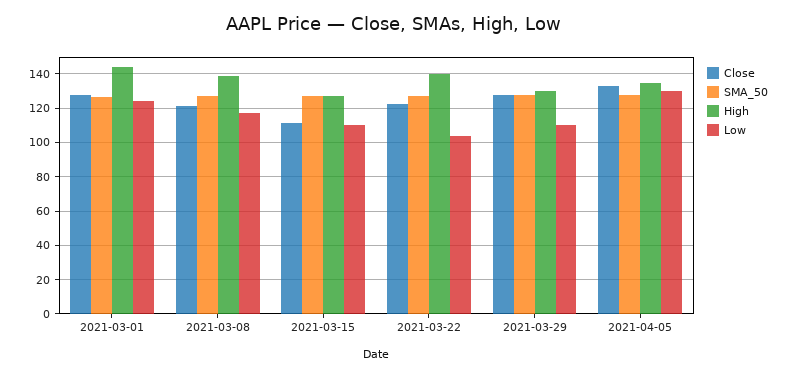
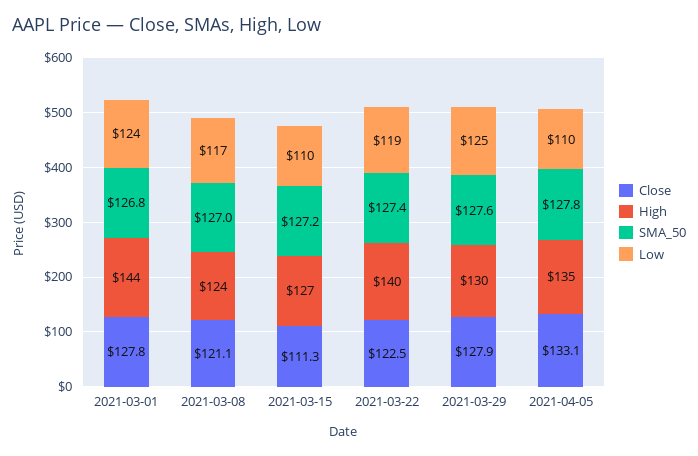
  {
    "Close": {
      "2021-03-01": 127.8,
      "2021-03-08": 121.1,
      "2021-03-15": 111.3,
      "2021-03-22": 122.5,
      "2021-03-29": 127.9,
      "2021-04-05": 133.1
    },
    "SMA_50": {
      "2021-03-01": 126.8,
      "2021-03-08": 127,
      "2021-03-15": 127.2,
      "2021-03-22": 127.4,
      "2021-03-29": 127.6,
      "2021-04-05": 127.8
    },
    "High": {
      "2021-03-01": 144,
-     "2021-03-08": 140,
+     "2021-03-08": 124,
      "2021-03-15": 127,
      "2021-03-22": 140,
      "2021-03-29": 130,
      "2021-04-05": 135
    },
    "Low": {
      "2021-03-01": 124,
      "2021-03-08": 117,
      "2021-03-15": 110,
-     "2021-03-22": 105,
+     "2021-03-22": 119,
-     "2021-03-29": 110,
+     "2021-03-29": 125,
-     "2021-04-05": 130
+     "2021-04-05": 110
    }
  }

